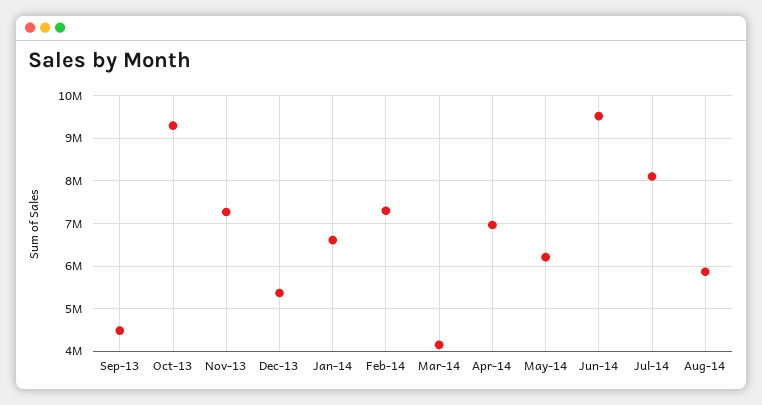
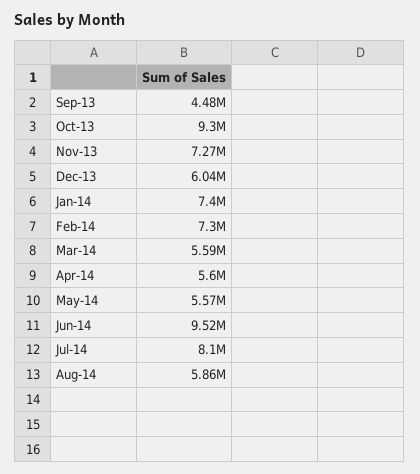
  {
    "Sep-13": 4480000,
    "Oct-13": 9300000,
    "Nov-13": 7270000,
-   "Dec-13": 5400000,
+   "Dec-13": 6040000,
-   "Jan-14": 6600000,
+   "Jan-14": 7400000,
    "Feb-14": 7300000,
-   "Mar-14": 4200000,
+   "Mar-14": 5590000,
-   "Apr-14": 7000000,
+   "Apr-14": 5600000,
-   "May-14": 6200000,
+   "May-14": 5570000,
    "Jun-14": 9520000,
    "Jul-14": 8100000,
    "Aug-14": 5860000
  }

